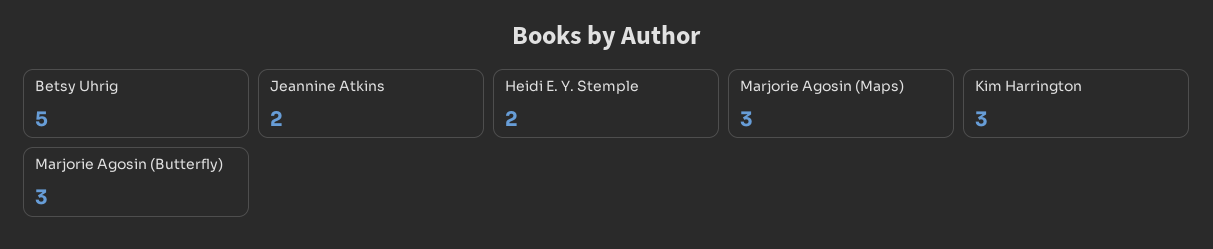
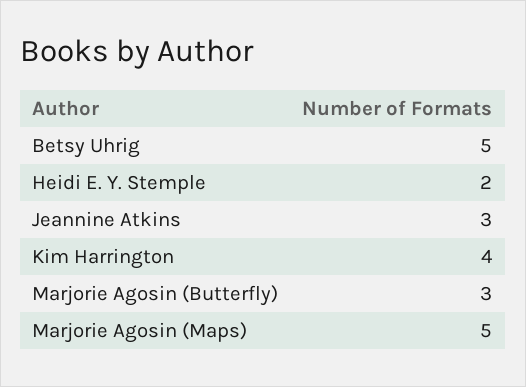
  {
    "Betsy Uhrig": 5,
-   "Jeannine Atkins": 2,
+   "Jeannine Atkins": 3,
    "Heidi E. Y. Stemple": 2,
-   "Marjorie Agosin (Maps)": 3,
+   "Marjorie Agosin (Maps)": 5,
-   "Kim Harrington": 3,
+   "Kim Harrington": 4,
    "Marjorie Agosin (Butterfly)": 3
  }

